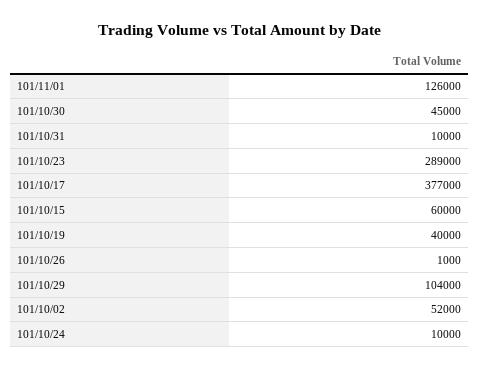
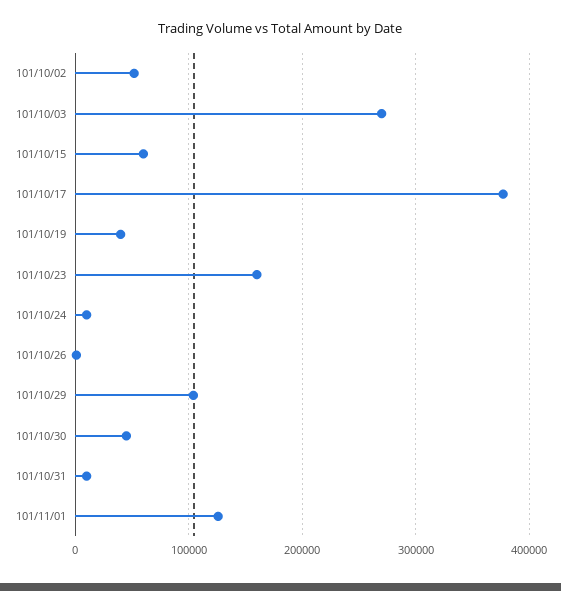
  {
    "101/11/01": 126000,
    "101/10/30": 45000,
    "101/10/31": 10000,
-   "101/10/23": 289000,
+   "101/10/23": 160000,
    "101/10/17": 377000,
    "101/10/15": 60000,
    "101/10/19": 40000,
    "101/10/26": 1000,
    "101/10/29": 104000,
    "101/10/02": 52000,
-   "101/10/24": 10000
+   "101/10/24": 10000,
+   "101/10/03": 270000
  }

